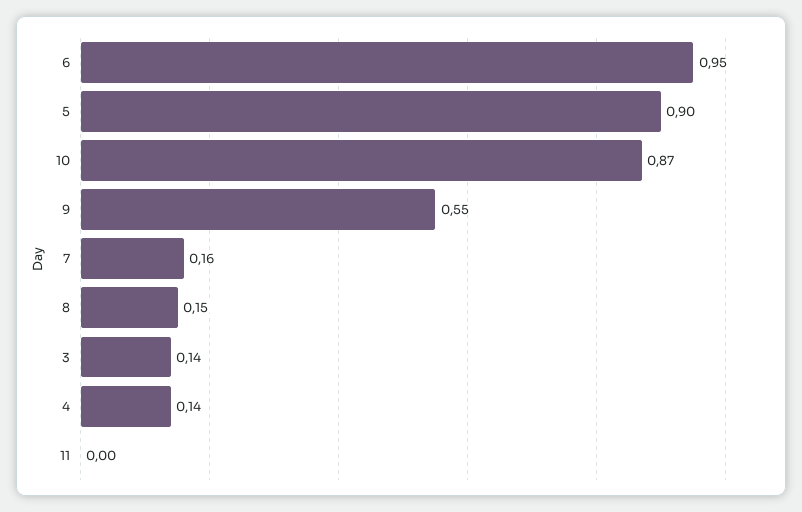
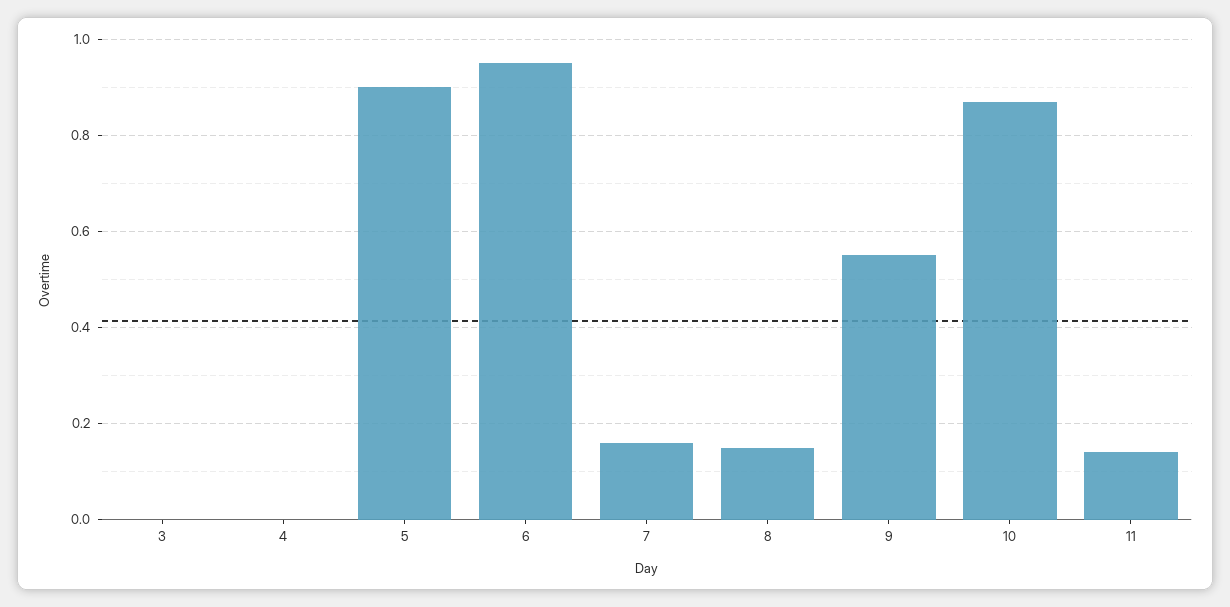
  {
    "6": 0.95,
    "5": 0.9,
    "10": 0.87,
    "9": 0.55,
    "7": 0.16,
    "8": 0.15,
-   "3": 0.14,
+   "3": 0,
-   "4": 0.14,
+   "4": 0,
-   "11": 0
+   "11": 0.15
  }

